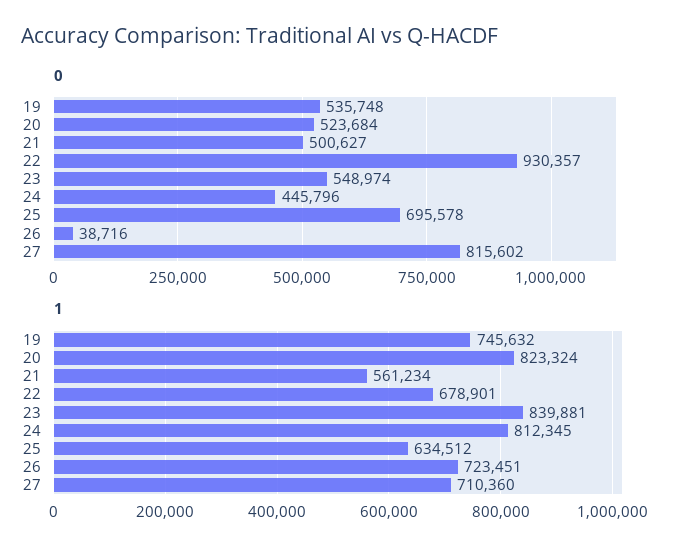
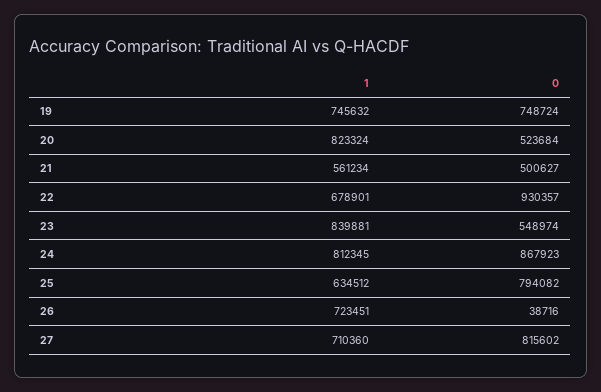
  {
    "0": {
-     "19": 535748,
+     "19": 748724,
      "20": 523684,
      "21": 500627,
      "22": 930357,
      "23": 548974,
-     "24": 445796,
+     "24": 867923,
-     "25": 695578,
+     "25": 794082,
      "26": 38716,
      "27": 815602
    },
    "1": {
      "19": 745632,
      "20": 823324,
      "21": 561234,
      "22": 678901,
      "23": 839881,
      "24": 812345,
      "25": 634512,
      "26": 723451,
      "27": 710360
    }
  }

